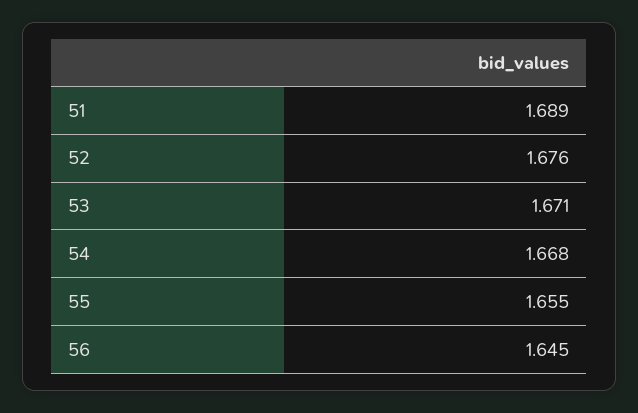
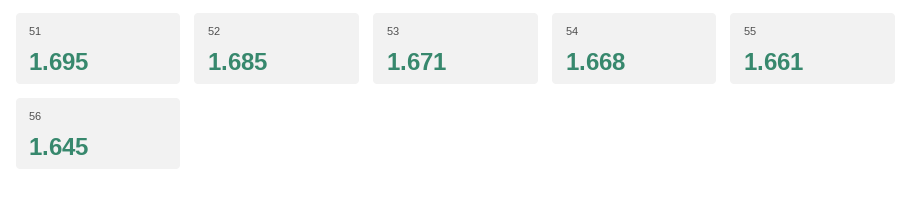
  {
-   "51": 1.689,
+   "51": 1.695,
-   "52": 1.676,
+   "52": 1.685,
    "53": 1.671,
    "54": 1.668,
-   "55": 1.655,
+   "55": 1.661,
    "56": 1.645
  }

